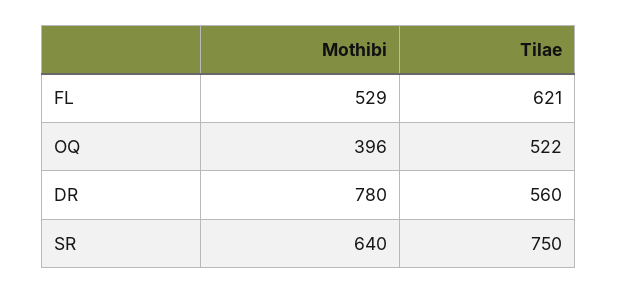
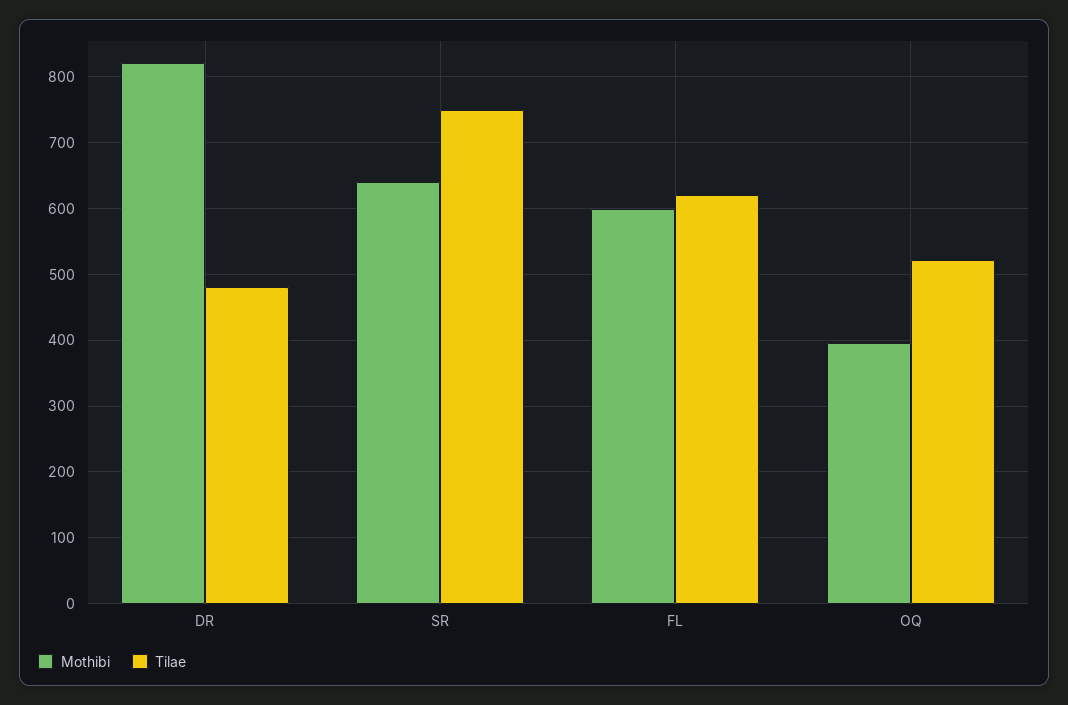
  {
    "Mothibi": {
-     "FL": 529,
+     "FL": 600,
      "OQ": 396,
-     "DR": 780,
+     "DR": 820,
      "SR": 640
    },
    "Tilae": {
      "FL": 621,
      "OQ": 522,
-     "DR": 560,
+     "DR": 480,
      "SR": 750
    }
  }

